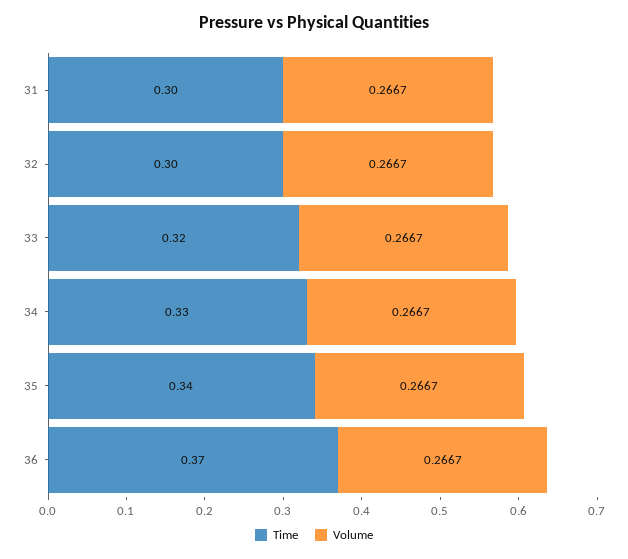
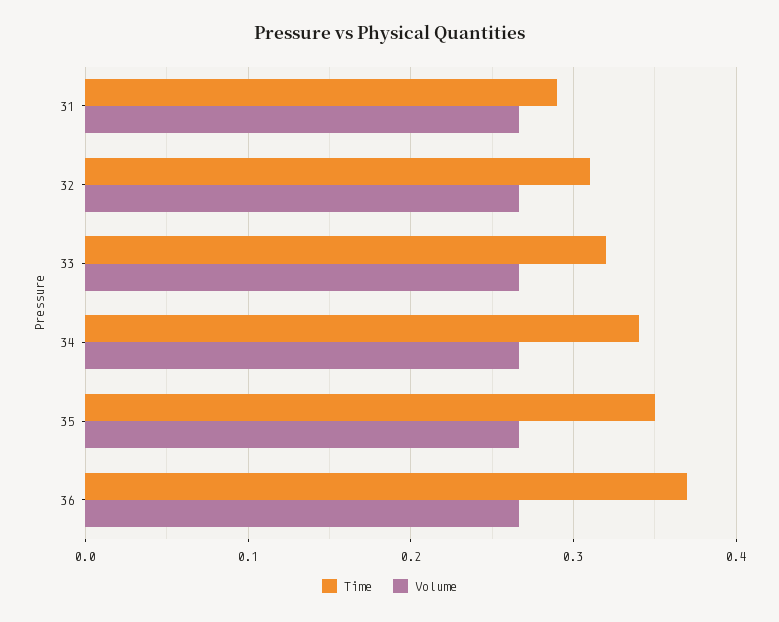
  {
    "Time": {
-     "31": 0.3,
+     "31": 0.29,
-     "32": 0.3,
+     "32": 0.31,
      "33": 0.32,
-     "34": 0.33,
+     "34": 0.34,
-     "35": 0.34,
+     "35": 0.35,
      "36": 0.37
    },
    "Volume": {
      "31": 0.2667,
      "32": 0.2667,
      "33": 0.2667,
      "34": 0.2667,
      "35": 0.2667,
      "36": 0.2667
    }
  }

